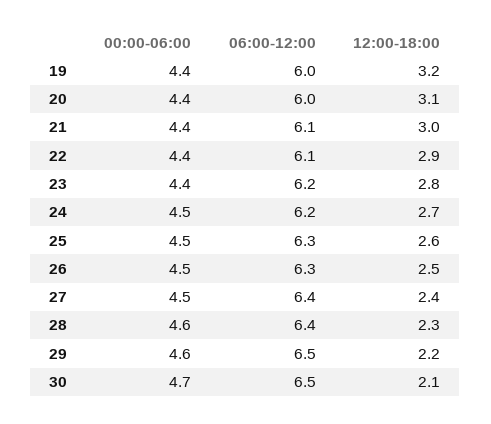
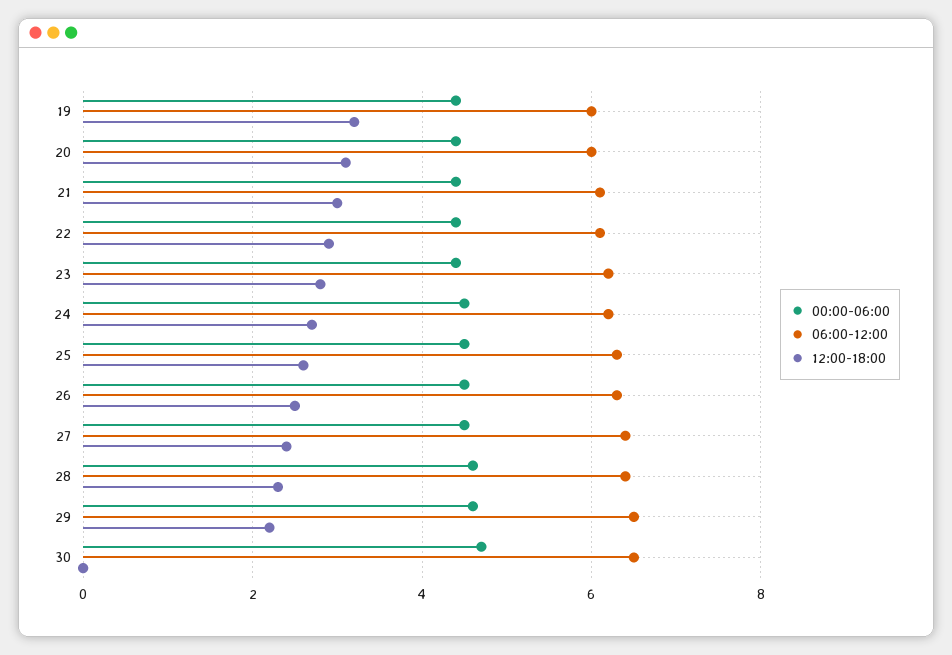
  {
    "00:00-06:00": {
      "19": 4.4,
      "20": 4.4,
      "21": 4.4,
      "22": 4.4,
      "23": 4.4,
      "24": 4.5,
      "25": 4.5,
      "26": 4.5,
      "27": 4.5,
      "28": 4.6,
      "29": 4.6,
      "30": 4.7
    },
    "06:00-12:00": {
      "19": 6,
      "20": 6,
      "21": 6.1,
      "22": 6.1,
      "23": 6.2,
      "24": 6.2,
      "25": 6.3,
      "26": 6.3,
      "27": 6.4,
      "28": 6.4,
      "29": 6.5,
      "30": 6.5
    },
    "12:00-18:00": {
      "19": 3.2,
      "20": 3.1,
      "21": 3,
      "22": 2.9,
      "23": 2.8,
      "24": 2.7,
      "25": 2.6,
      "26": 2.5,
      "27": 2.4,
      "28": 2.3,
      "29": 2.2,
-     "30": 2.1
+     "30": 0
    }
  }

